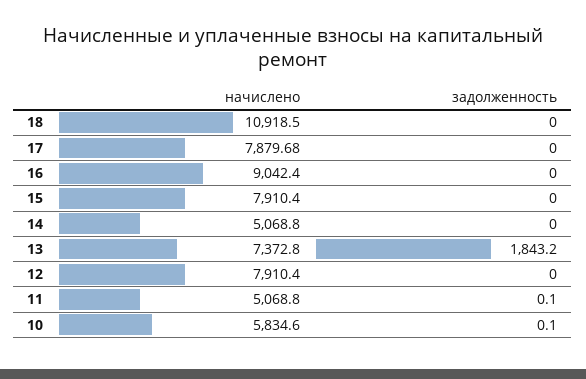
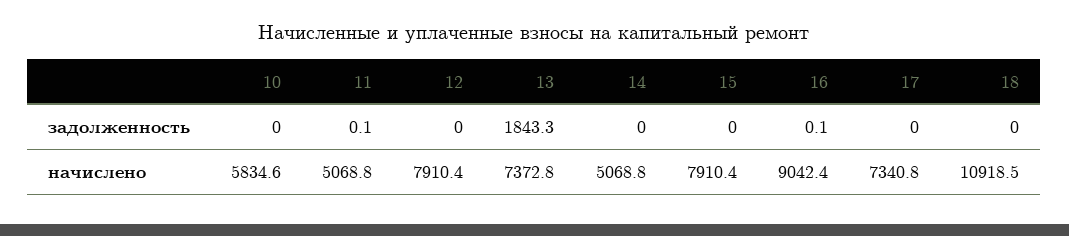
  {
    "начислено": {
      "18": 10918.5,
-     "17": 7879.68,
+     "17": 7340.8,
      "16": 9042.4,
      "15": 7910.4,
      "14": 5068.8,
      "13": 7372.8,
      "12": 7910.4,
      "11": 5068.8,
      "10": 5834.6
    },
    "задолженность": {
      "18": 0,
      "17": 0,
-     "16": 0,
+     "16": 0.1,
      "15": 0,
      "14": 0,
-     "13": 1843.2,
+     "13": 1843.3,
      "12": 0,
      "11": 0.1,
-     "10": 0.1
+     "10": 0
    }
  }

